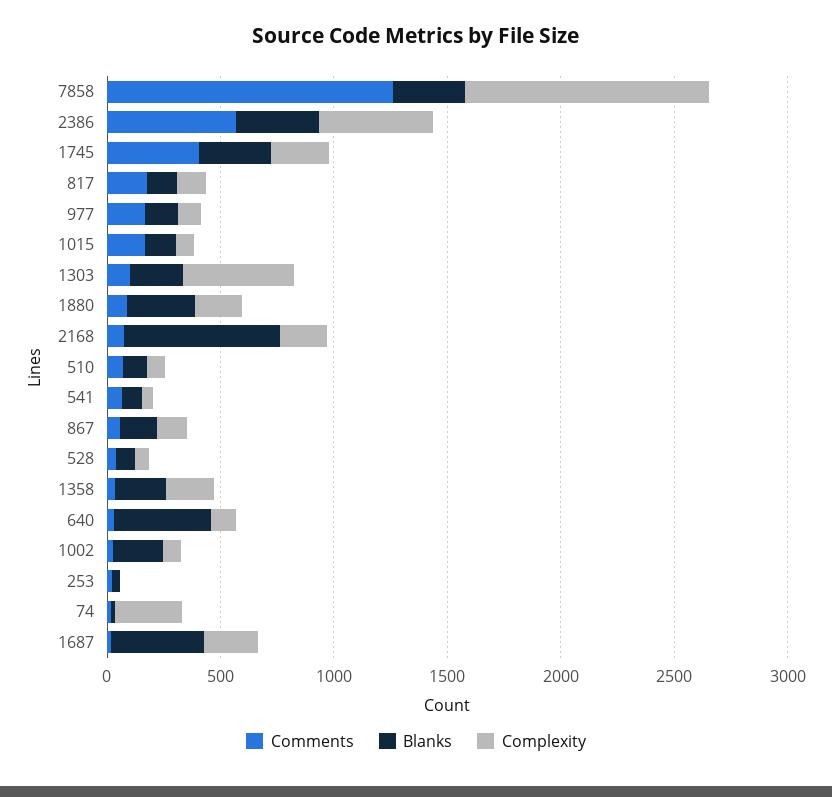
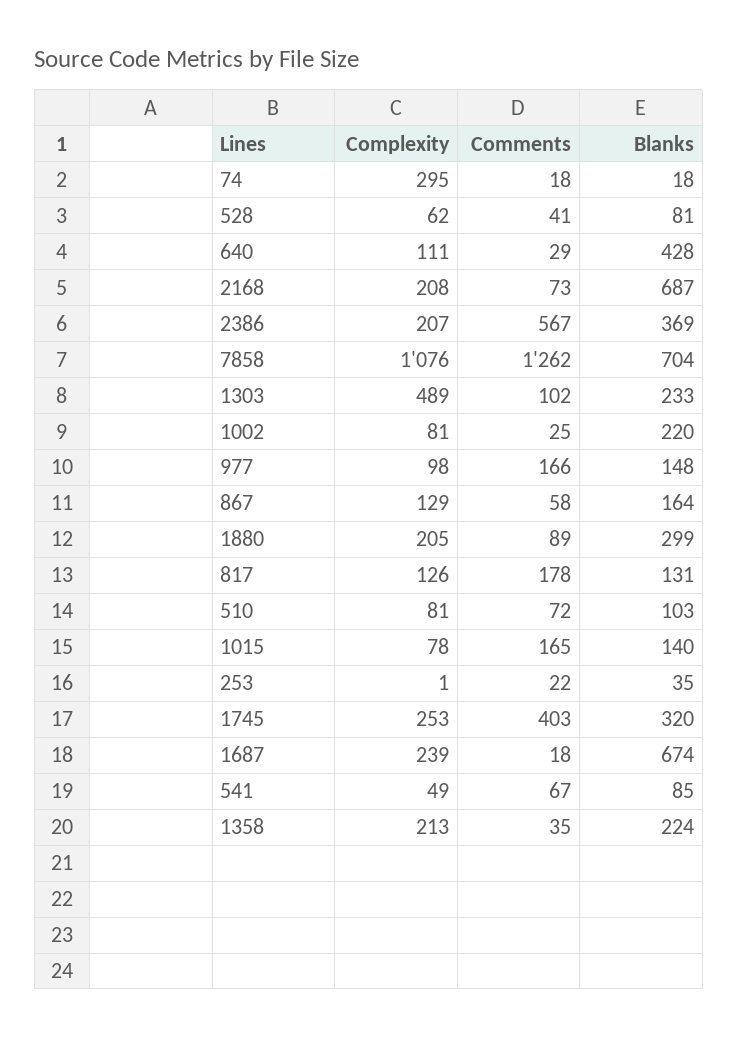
  {
    "Comments": {
      "7858": 1262,
      "2386": 567,
      "1745": 403,
      "817": 178,
      "977": 166,
      "1015": 165,
      "1303": 102,
      "1880": 89,
      "2168": 73,
      "510": 72,
      "541": 67,
      "867": 58,
      "528": 41,
      "1358": 35,
      "640": 29,
      "1002": 25,
      "253": 22,
      "74": 18,
      "1687": 18
    },
    "Blanks": {
-     "7858": 300,
+     "7858": 704,
      "2386": 369,
      "1745": 320,
      "817": 131,
      "977": 148,
      "1015": 140,
      "1303": 233,
      "1880": 299,
      "2168": 687,
      "510": 103,
      "541": 85,
      "867": 164,
      "528": 81,
      "1358": 224,
      "640": 428,
      "1002": 220,
      "253": 35,
      "74": 18,
-     "1687": 400
+     "1687": 674
    },
    "Complexity": {
      "7858": 1076,
-     "2386": 500,
+     "2386": 207,
      "1745": 253,
      "817": 126,
      "977": 98,
      "1015": 78,
      "1303": 489,
      "1880": 205,
      "2168": 208,
      "510": 81,
      "541": 49,
      "867": 129,
      "528": 62,
      "1358": 213,
      "640": 111,
      "1002": 81,
      "253": 1,
      "74": 295,
      "1687": 239
    }
  }

